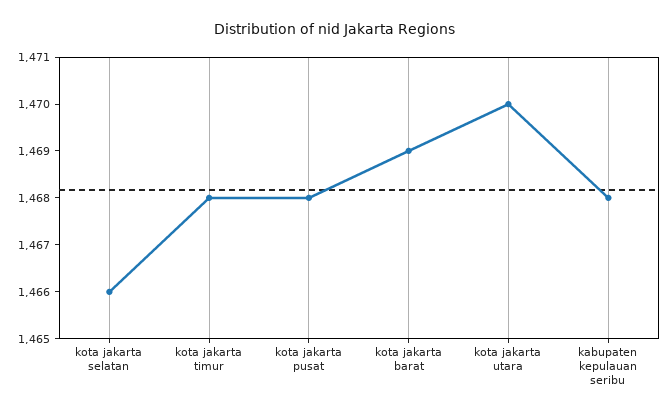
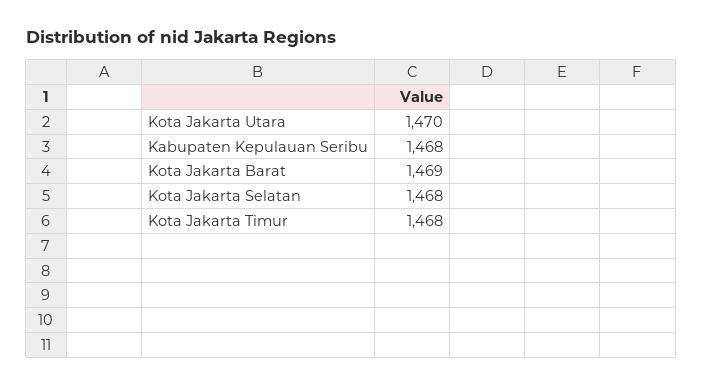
  {
-   "kota jakarta selatan": 1466,
+   "kota jakarta selatan": 1468,
    "kota jakarta timur": 1468,
-   "kota jakarta pusat": 1468,
    "kota jakarta barat": 1469,
    "kota jakarta utara": 1470,
    "kabupaten kepulauan seribu": 1468
  }

